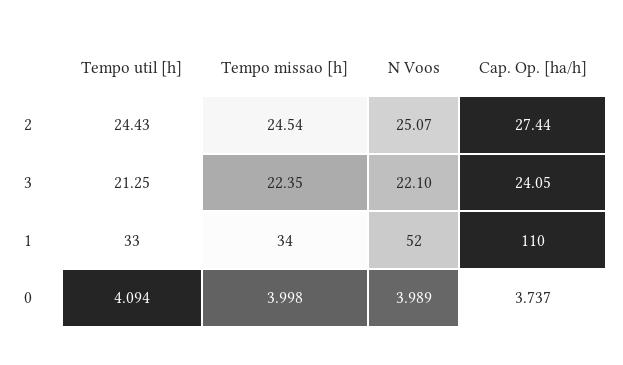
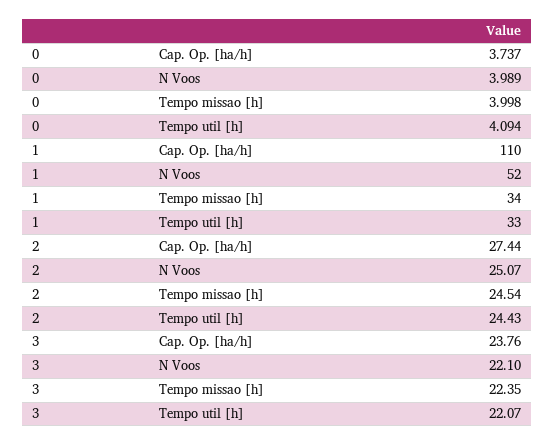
  {
    "Tempo util [h]": {
      "2": 24.43,
-     "3": 21.25,
+     "3": 22.07,
      "1": 33,
      "0": 4.094
    },
    "Tempo missao [h]": {
      "2": 24.54,
      "3": 22.35,
      "1": 34,
      "0": 3.998
    },
    "N Voos": {
      "2": 25.07,
      "3": 22.1,
      "1": 52,
      "0": 3.989
    },
    "Cap. Op. [ha/h]": {
      "2": 27.44,
-     "3": 24.05,
+     "3": 23.76,
      "1": 110,
      "0": 3.737
    }
  }

